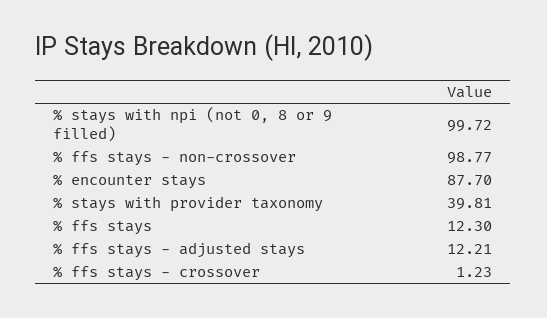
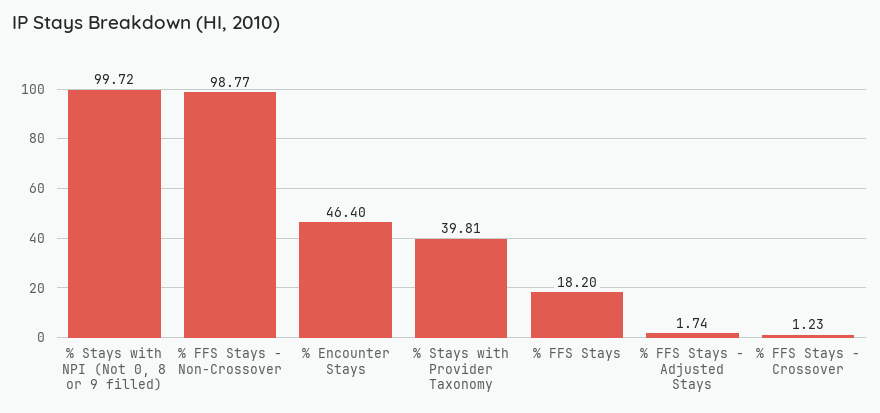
  {
    "% stays with npi (not 0, 8 or 9 filled)": 99.72,
    "% ffs stays - non-crossover": 98.77,
-   "% encounter stays": 87.7,
+   "% encounter stays": 46.4,
    "% stays with provider taxonomy": 39.81,
-   "% ffs stays": 12.3,
+   "% ffs stays": 18.2,
-   "% ffs stays - adjusted stays": 12.21,
+   "% ffs stays - adjusted stays": 1.74,
    "% ffs stays - crossover": 1.23
  }

